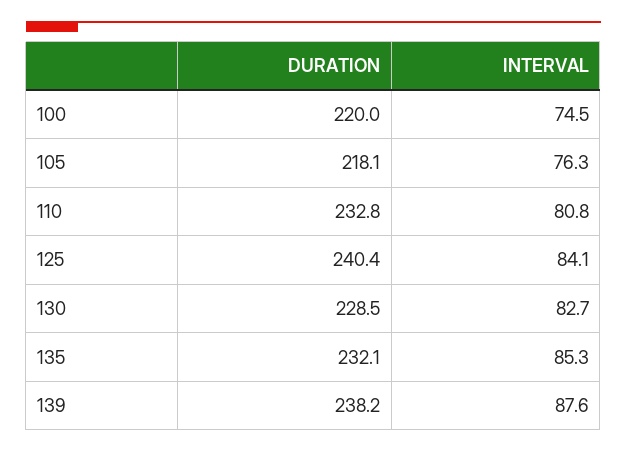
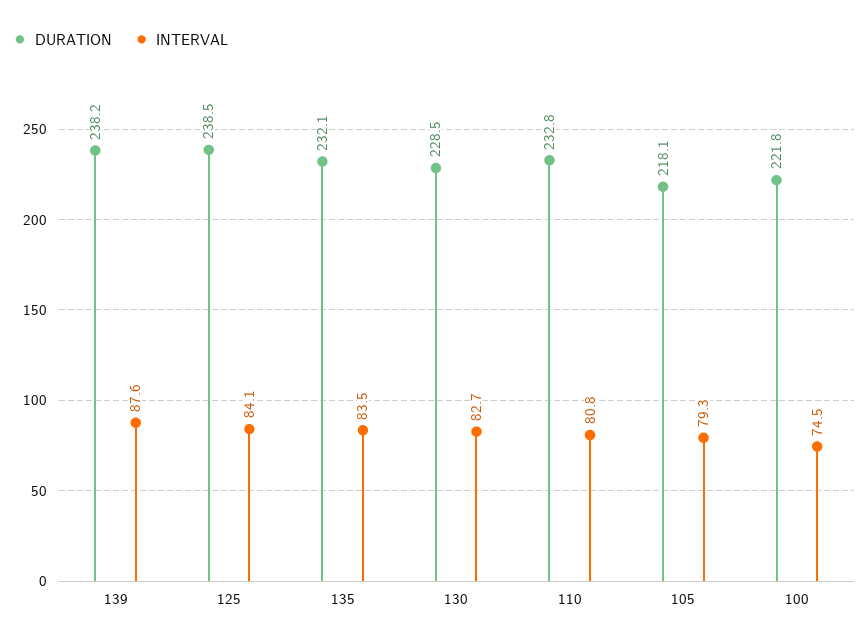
  {
    "DURATION": {
-     "100": 220,
+     "100": 221.8,
      "105": 218.1,
      "110": 232.8,
-     "125": 240.4,
+     "125": 238.5,
      "130": 228.5,
      "135": 232.1,
      "139": 238.2
    },
    "INTERVAL": {
      "100": 74.5,
-     "105": 76.3,
+     "105": 79.3,
      "110": 80.8,
      "125": 84.1,
      "130": 82.7,
-     "135": 85.3,
+     "135": 83.5,
      "139": 87.6
    }
  }

